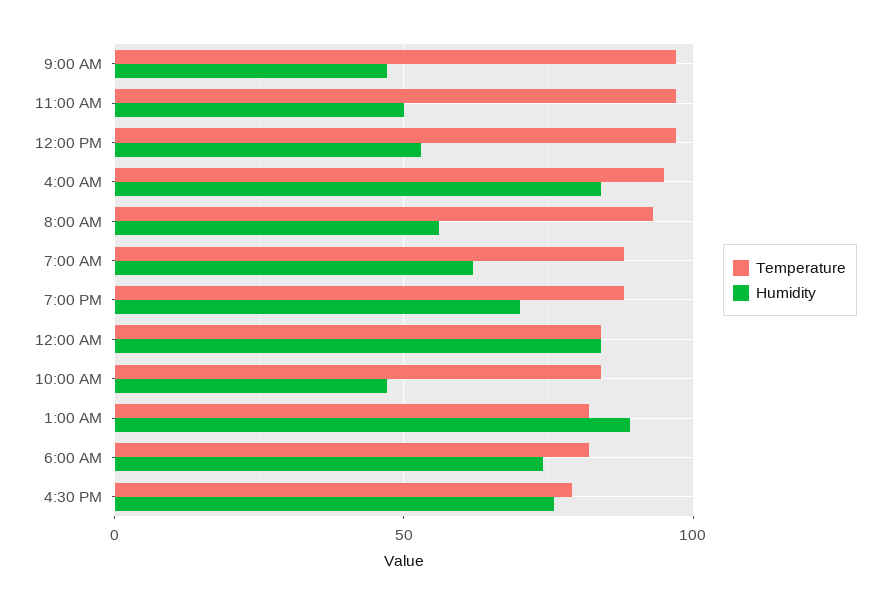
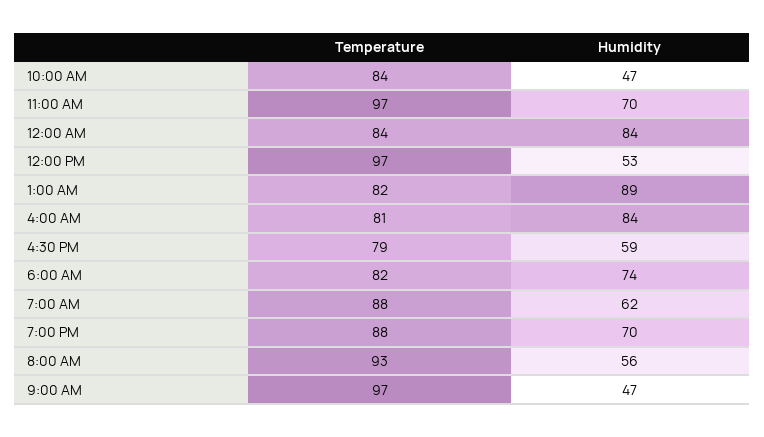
  {
    "Temperature": {
      "9:00 AM": 97,
      "11:00 AM": 97,
      "12:00 PM": 97,
-     "4:00 AM": 95,
+     "4:00 AM": 81,
      "8:00 AM": 93,
      "7:00 AM": 88,
      "7:00 PM": 88,
      "12:00 AM": 84,
      "10:00 AM": 84,
      "1:00 AM": 82,
      "6:00 AM": 82,
      "4:30 PM": 79
    },
    "Humidity": {
      "9:00 AM": 47,
-     "11:00 AM": 50,
+     "11:00 AM": 70,
      "12:00 PM": 53,
      "4:00 AM": 84,
      "8:00 AM": 56,
      "7:00 AM": 62,
      "7:00 PM": 70,
      "12:00 AM": 84,
      "10:00 AM": 47,
      "1:00 AM": 89,
      "6:00 AM": 74,
-     "4:30 PM": 75
+     "4:30 PM": 59
    }
  }

